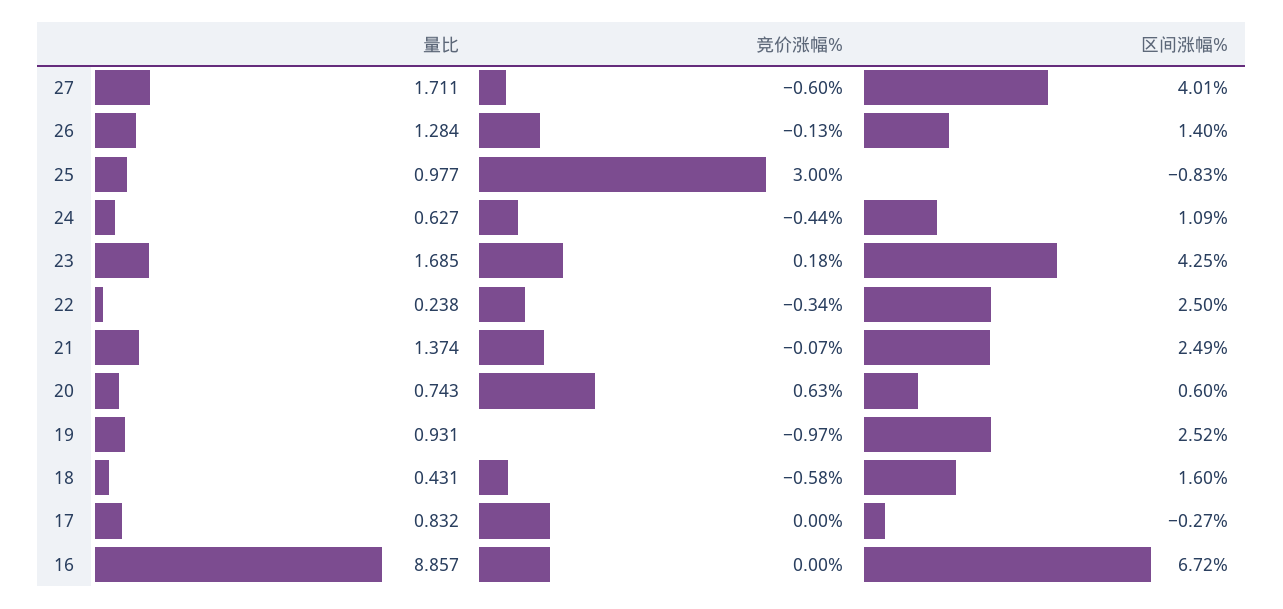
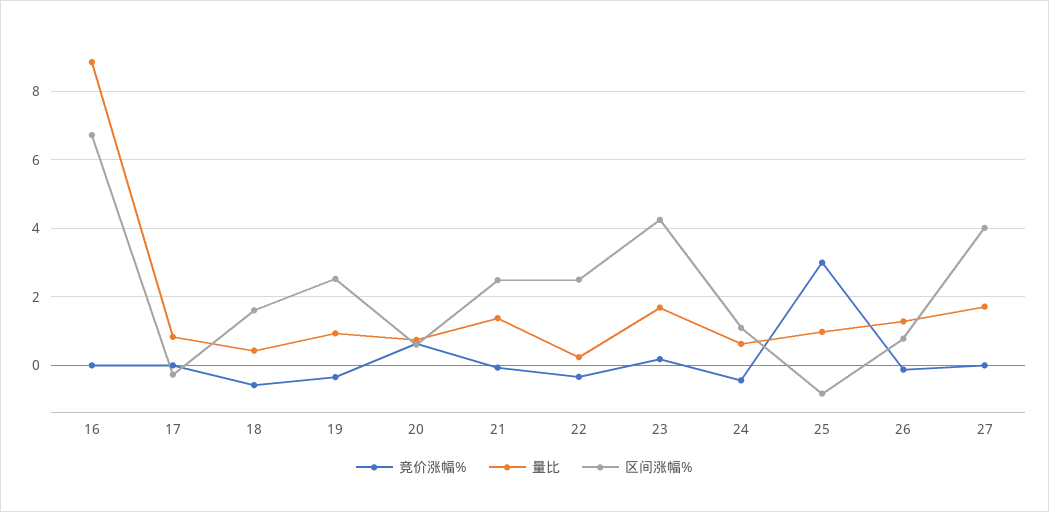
  {
    "量比": {
      "27": 1.711,
      "26": 1.284,
      "25": 0.977,
      "24": 0.627,
      "23": 1.685,
      "22": 0.238,
      "21": 1.374,
      "20": 0.743,
      "19": 0.931,
      "18": 0.431,
      "17": 0.832,
      "16": 8.857
    },
    "竞价涨幅%": {
-     "27": -0.6,
+     "27": 0,
      "26": -0.13,
      "25": 3,
      "24": -0.44,
      "23": 0.18,
      "22": -0.34,
      "21": -0.07,
      "20": 0.63,
-     "19": -0.97,
+     "19": -0.4,
      "18": -0.58,
      "17": 0,
      "16": 0
    },
    "区间涨幅%": {
      "27": 4.01,
-     "26": 1.4,
+     "26": 0.8,
      "25": -0.83,
      "24": 1.09,
      "23": 4.25,
      "22": 2.5,
      "21": 2.49,
      "20": 0.6,
      "19": 2.52,
      "18": 1.6,
      "17": -0.27,
      "16": 6.72
    }
  }

